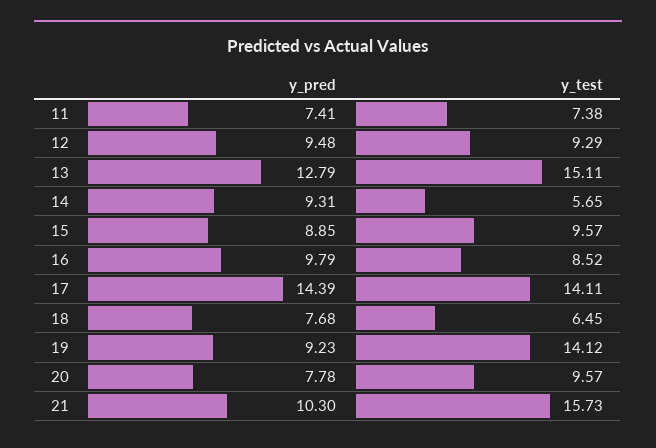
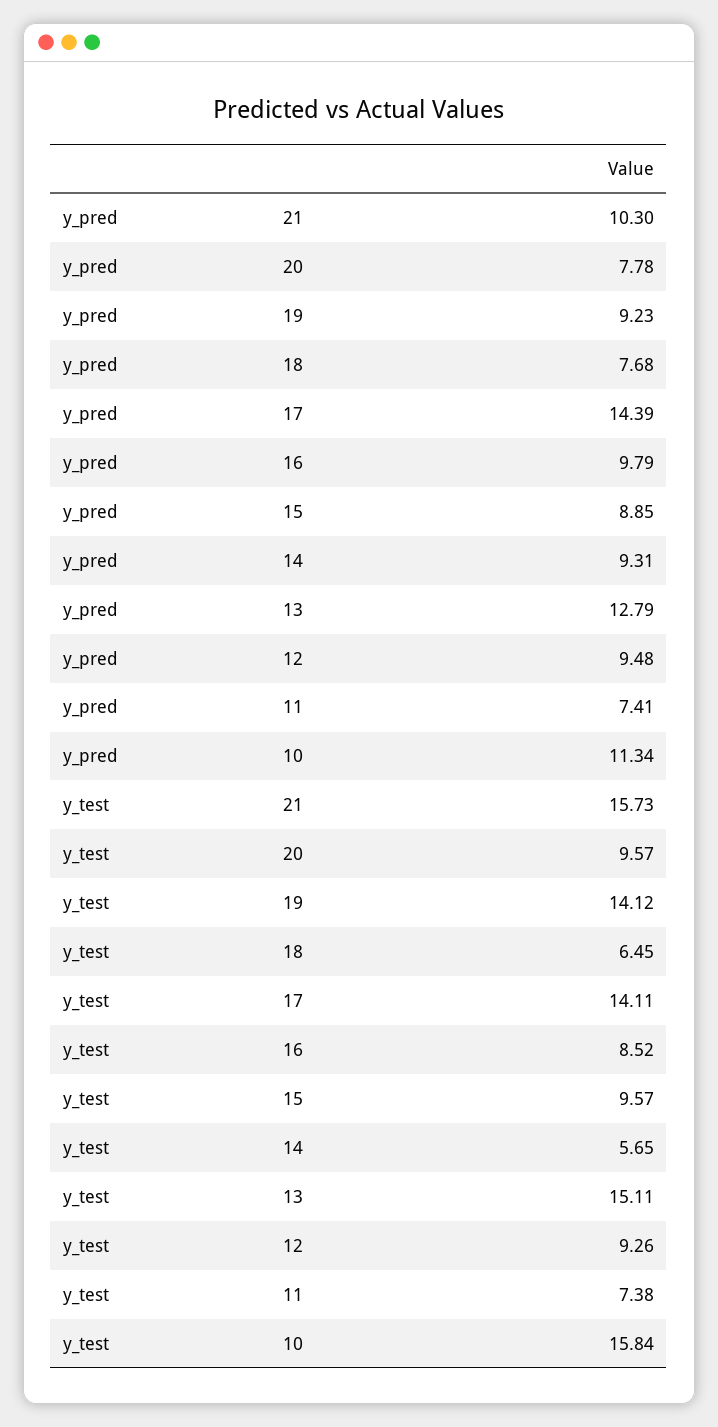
  {
    "y_pred": {
      "11": 7.41,
      "12": 9.48,
      "13": 12.79,
      "14": 9.31,
      "15": 8.85,
      "16": 9.79,
      "17": 14.39,
      "18": 7.68,
      "19": 9.23,
      "20": 7.78,
-     "21": 10.3
+     "21": 10.3,
+     "10": 11.34
    },
    "y_test": {
      "11": 7.38,
-     "12": 9.29,
+     "12": 9.26,
      "13": 15.11,
      "14": 5.65,
      "15": 9.57,
      "16": 8.52,
      "17": 14.11,
      "18": 6.45,
      "19": 14.12,
      "20": 9.57,
-     "21": 15.73
+     "21": 15.73,
+     "10": 15.84
    }
  }

